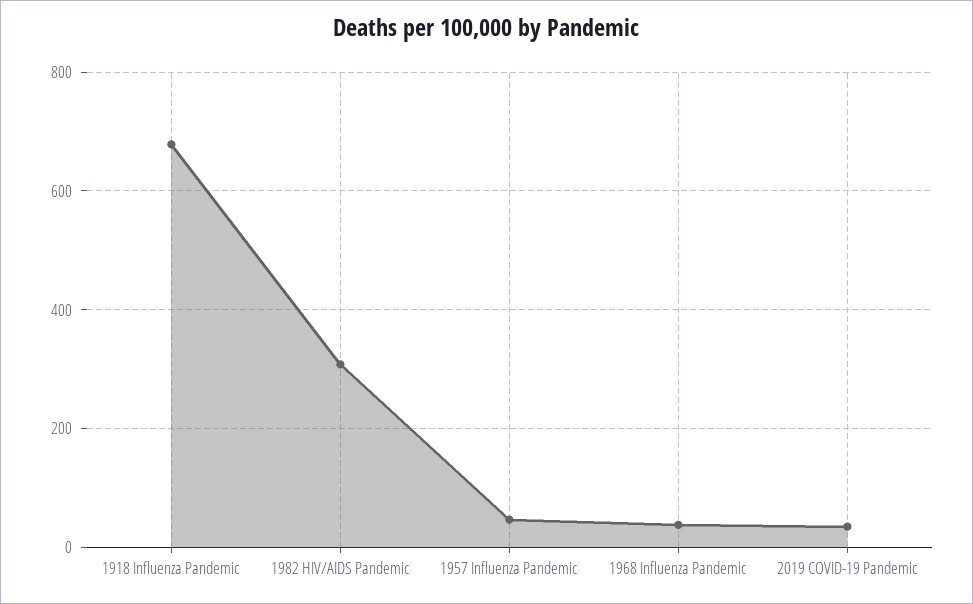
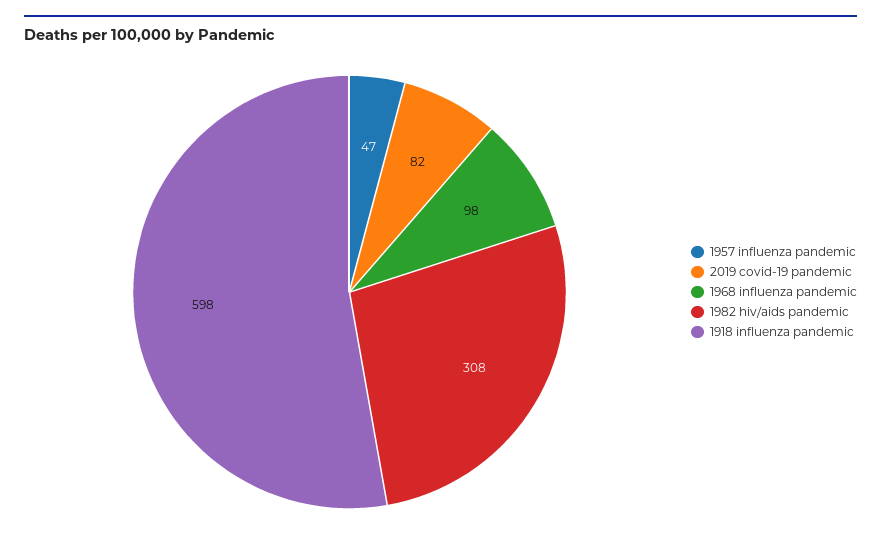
  {
-   "1918 Influenza Pandemic": 680,
+   "1918 Influenza Pandemic": 598,
    "1982 HIV/AIDS Pandemic": 308,
    "1957 Influenza Pandemic": 47,
-   "1968 Influenza Pandemic": 40,
+   "1968 Influenza Pandemic": 98,
-   "2019 COVID-19 Pandemic": 40
+   "2019 COVID-19 Pandemic": 82
  }

